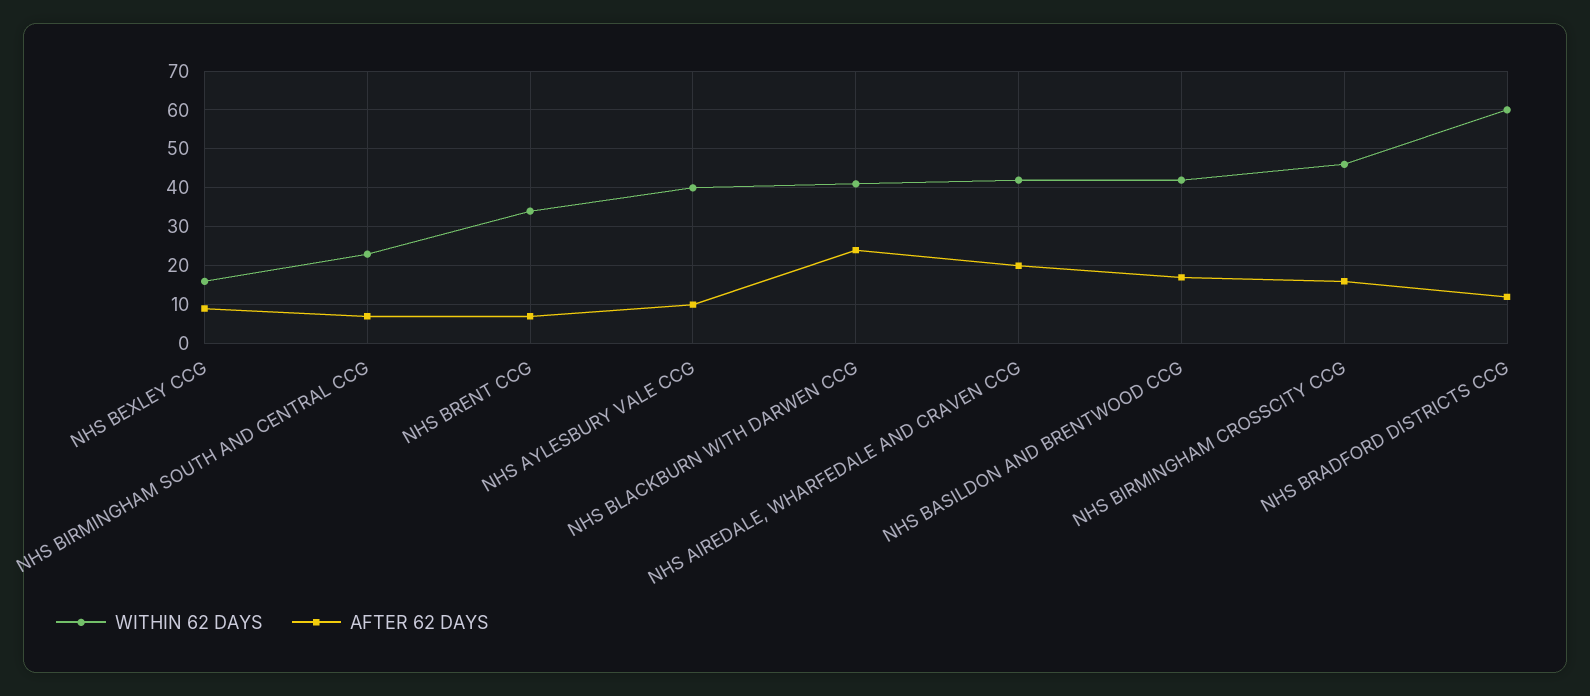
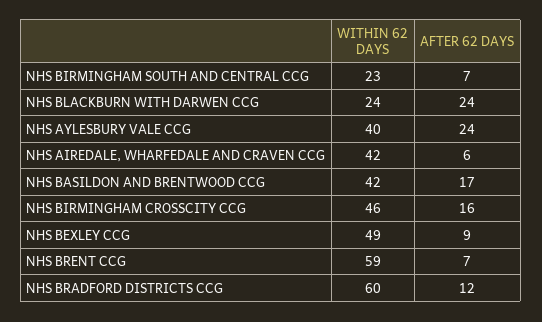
  {
    "WITHIN 62 DAYS": {
-     "NHS BEXLEY CCG": 15,
+     "NHS BEXLEY CCG": 49,
      "NHS BIRMINGHAM SOUTH AND CENTRAL CCG": 23,
-     "NHS BRENT CCG": 35,
+     "NHS BRENT CCG": 59,
      "NHS AYLESBURY VALE CCG": 40,
-     "NHS BLACKBURN WITH DARWEN CCG": 40,
+     "NHS BLACKBURN WITH DARWEN CCG": 24,
      "NHS AIREDALE, WHARFEDALE AND CRAVEN CCG": 42,
      "NHS BASILDON AND BRENTWOOD CCG": 42,
      "NHS BIRMINGHAM CROSSCITY CCG": 46,
      "NHS BRADFORD DISTRICTS CCG": 60
    },
    "AFTER 62 DAYS": {
      "NHS BEXLEY CCG": 9,
      "NHS BIRMINGHAM SOUTH AND CENTRAL CCG": 7,
      "NHS BRENT CCG": 7,
-     "NHS AYLESBURY VALE CCG": 10,
+     "NHS AYLESBURY VALE CCG": 24,
      "NHS BLACKBURN WITH DARWEN CCG": 24,
-     "NHS AIREDALE, WHARFEDALE AND CRAVEN CCG": 20,
+     "NHS AIREDALE, WHARFEDALE AND CRAVEN CCG": 6,
      "NHS BASILDON AND BRENTWOOD CCG": 17,
      "NHS BIRMINGHAM CROSSCITY CCG": 16,
      "NHS BRADFORD DISTRICTS CCG": 12
    }
  }

